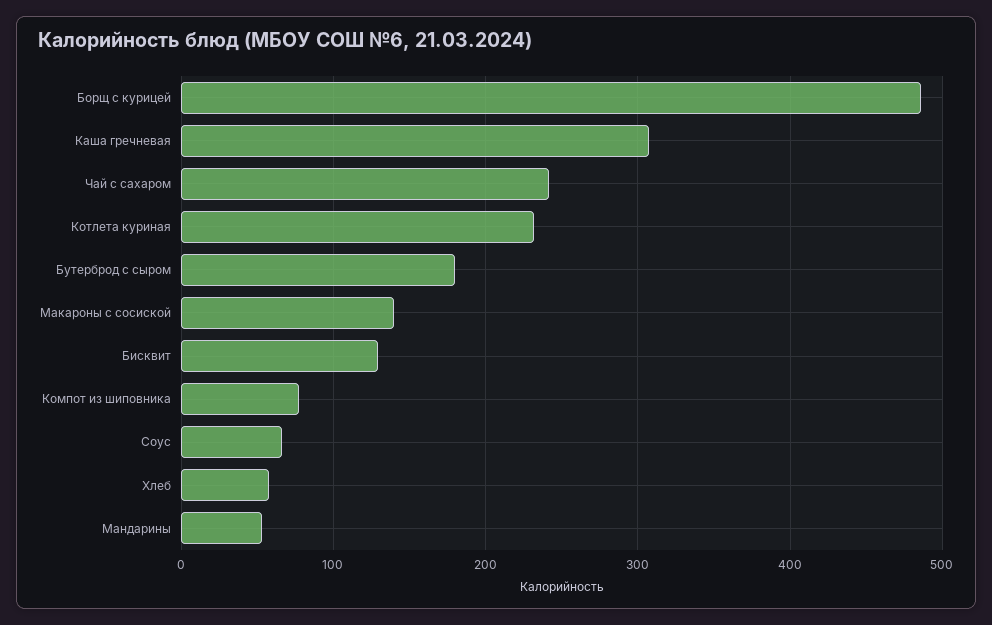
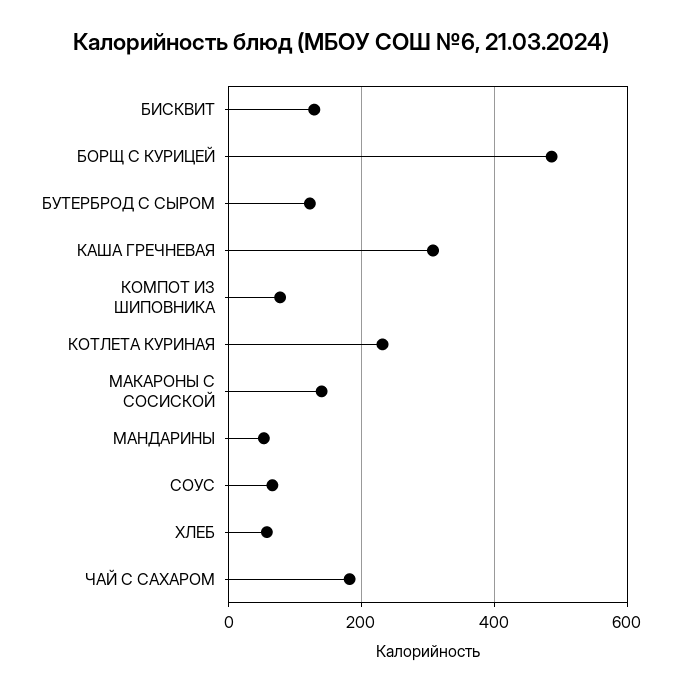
  {
    "Борщ с курицей": 490,
    "Каша гречневая": 310,
-   "Чай с сахаром": 240,
+   "Чай с сахаром": 180,
    "Котлета куриная": 230,
-   "Бутерброд с сыром": 180,
+   "Бутерброд с сыром": 120,
    "Макароны с сосиской": 140,
    "Бисквит": 130,
    "Компот из шиповника": 80,
    "Соус": 70,
    "Хлеб": 60,
    "Мандарины": 50
  }

